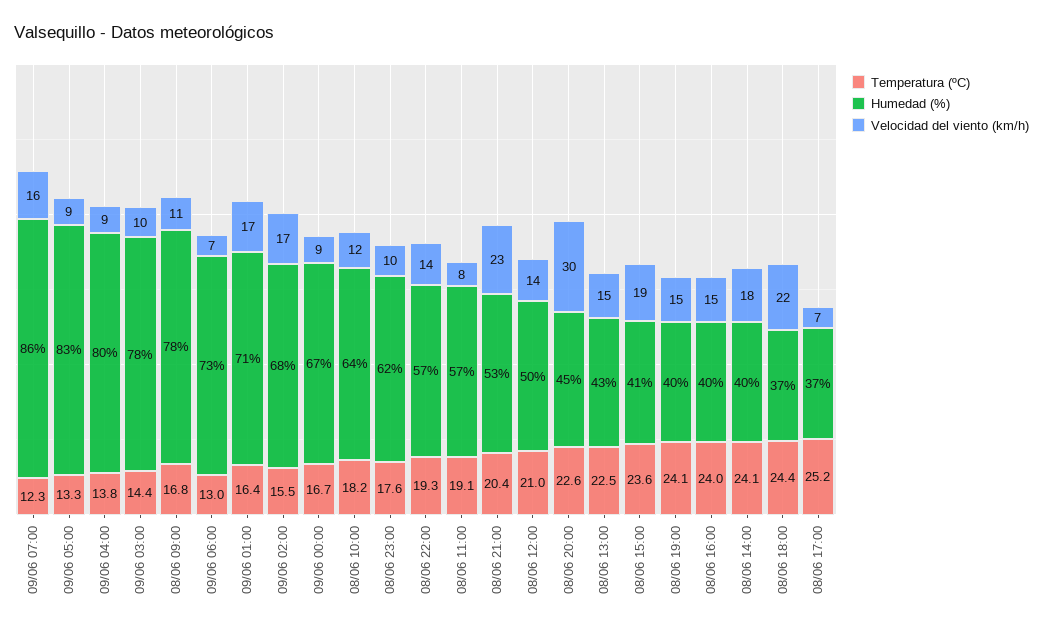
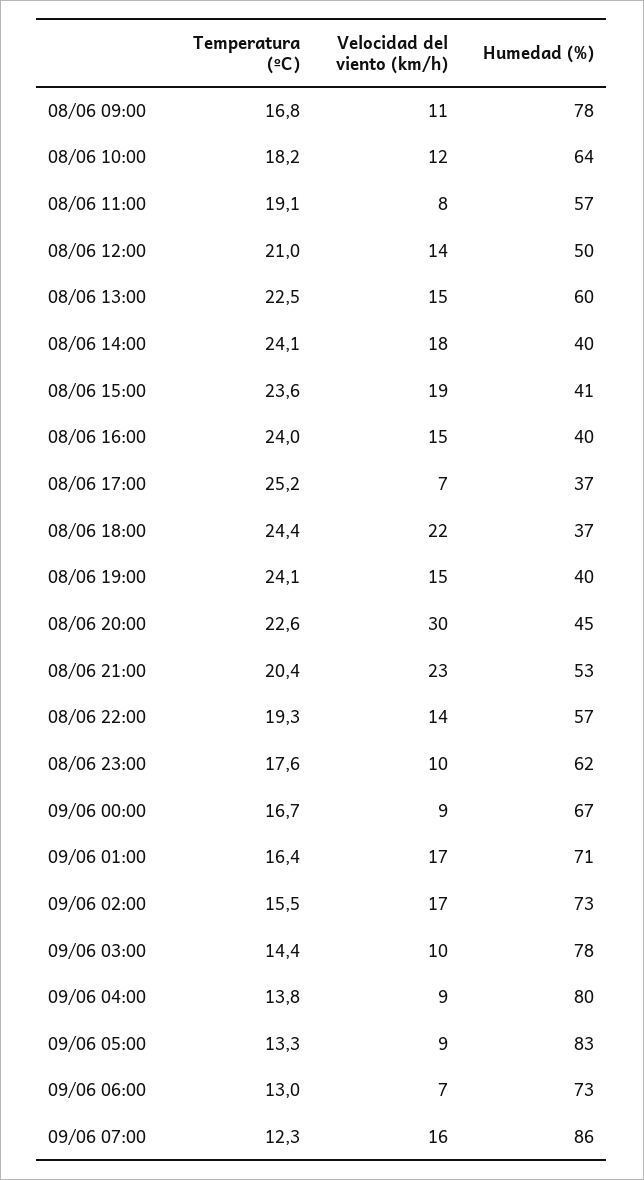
  {
    "Temperatura (ºC)": {
      "09/06 07:00": 12.3,
      "09/06 05:00": 13.3,
      "09/06 04:00": 13.8,
      "09/06 03:00": 14.4,
      "08/06 09:00": 16.8,
      "09/06 06:00": 13,
      "09/06 01:00": 16.4,
      "09/06 02:00": 15.5,
      "09/06 00:00": 16.7,
      "08/06 10:00": 18.2,
      "08/06 23:00": 17.6,
      "08/06 22:00": 19.3,
      "08/06 11:00": 19.1,
      "08/06 21:00": 20.4,
      "08/06 12:00": 21,
      "08/06 20:00": 22.6,
      "08/06 13:00": 22.5,
      "08/06 15:00": 23.6,
      "08/06 19:00": 24.1,
      "08/06 16:00": 24,
      "08/06 14:00": 24.1,
      "08/06 18:00": 24.4,
      "08/06 17:00": 25.2
    },
    "Humedad (%)": {
      "09/06 07:00": 86,
      "09/06 05:00": 83,
      "09/06 04:00": 80,
      "09/06 03:00": 78,
      "08/06 09:00": 78,
      "09/06 06:00": 73,
      "09/06 01:00": 71,
-     "09/06 02:00": 68,
+     "09/06 02:00": 73,
      "09/06 00:00": 67,
      "08/06 10:00": 64,
      "08/06 23:00": 62,
      "08/06 22:00": 57,
      "08/06 11:00": 57,
      "08/06 21:00": 53,
      "08/06 12:00": 50,
      "08/06 20:00": 45,
-     "08/06 13:00": 43,
+     "08/06 13:00": 60,
      "08/06 15:00": 41,
      "08/06 19:00": 40,
      "08/06 16:00": 40,
      "08/06 14:00": 40,
      "08/06 18:00": 37,
      "08/06 17:00": 37
    },
    "Velocidad del viento (km/h)": {
      "09/06 07:00": 16,
      "09/06 05:00": 9,
      "09/06 04:00": 9,
      "09/06 03:00": 10,
      "08/06 09:00": 11,
      "09/06 06:00": 7,
      "09/06 01:00": 17,
      "09/06 02:00": 17,
      "09/06 00:00": 9,
      "08/06 10:00": 12,
      "08/06 23:00": 10,
      "08/06 22:00": 14,
      "08/06 11:00": 8,
      "08/06 21:00": 23,
      "08/06 12:00": 14,
      "08/06 20:00": 30,
      "08/06 13:00": 15,
      "08/06 15:00": 19,
      "08/06 19:00": 15,
      "08/06 16:00": 15,
      "08/06 14:00": 18,
      "08/06 18:00": 22,
      "08/06 17:00": 7
    }
  }

